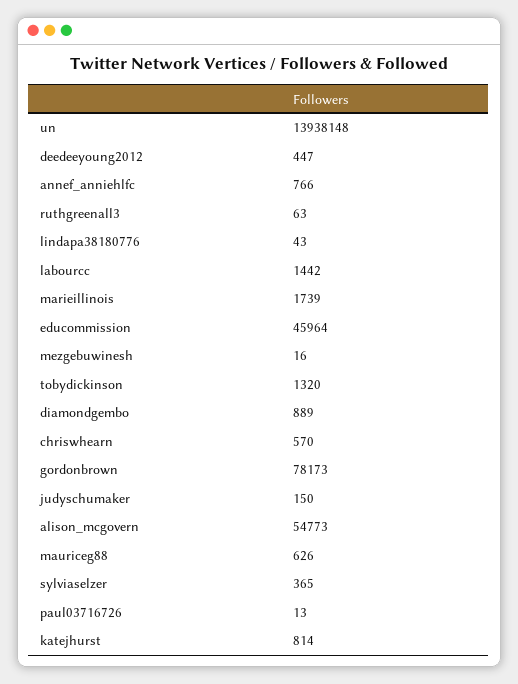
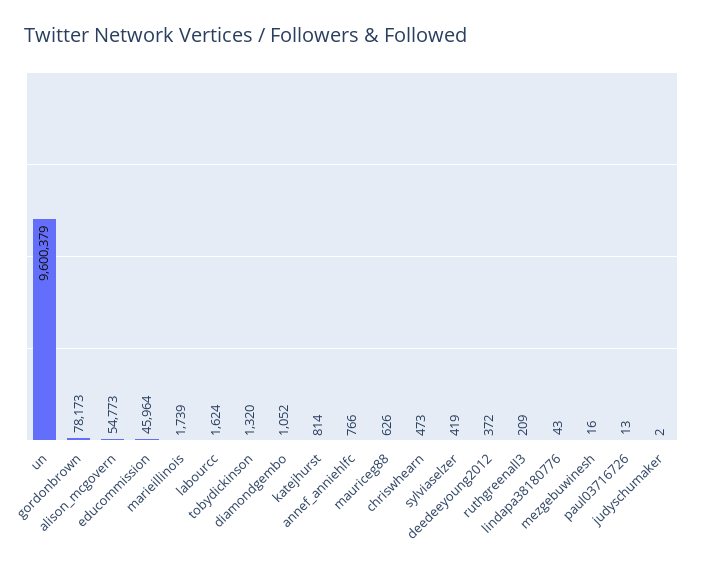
  {
-   "un": 13938148,
+   "un": 9600379,
-   "deedeeyoung2012": 447,
+   "deedeeyoung2012": 372,
    "annef_anniehlfc": 766,
-   "ruthgreenall3": 63,
+   "ruthgreenall3": 209,
    "lindapa38180776": 43,
-   "labourcc": 1442,
+   "labourcc": 1624,
    "marieillinois": 1739,
    "educommission": 45964,
    "mezgebuwinesh": 16,
    "tobydickinson": 1320,
-   "diamondgembo": 889,
+   "diamondgembo": 1052,
-   "chriswhearn": 570,
+   "chriswhearn": 473,
    "gordonbrown": 78173,
-   "judyschumaker": 150,
+   "judyschumaker": 2,
    "alison_mcgovern": 54773,
    "mauriceg88": 626,
-   "sylviaselzer": 365,
+   "sylviaselzer": 419,
    "paul03716726": 13,
    "katejhurst": 814
  }

